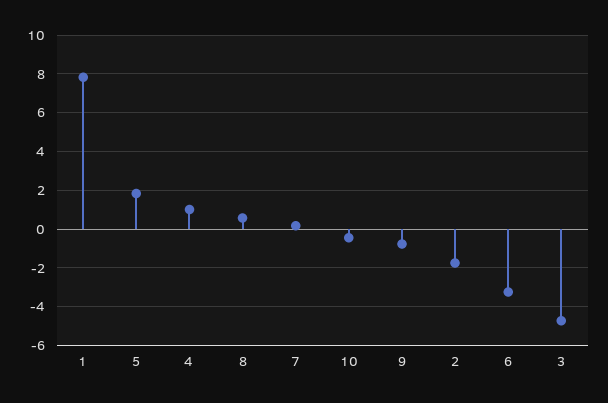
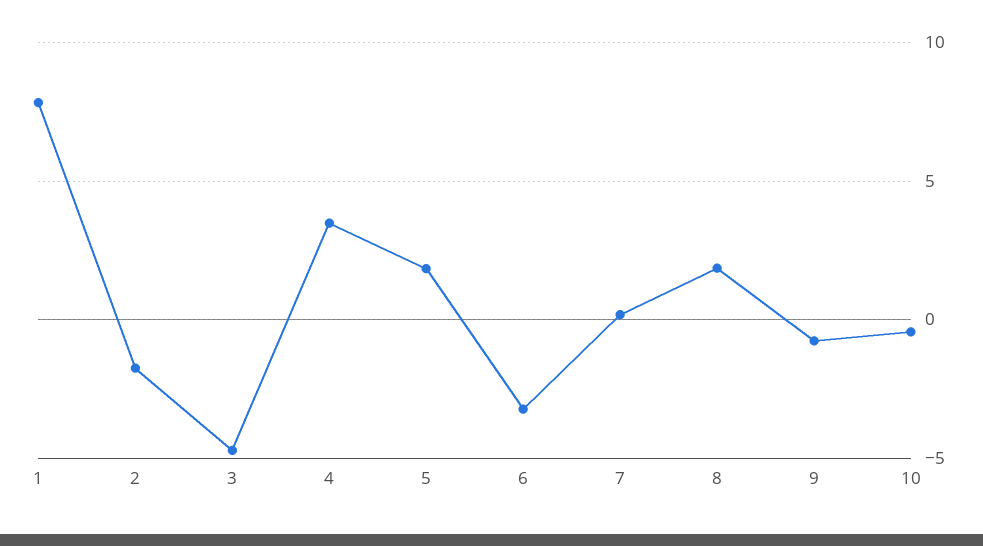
  {
    "1": 8,
    "5": 2,
-   "4": 1,
+   "4": 3.5,
-   "8": 0.5,
+   "8": 2,
    "7": 0,
    "10": -0.5,
    "9": -1,
    "2": -1.5,
    "6": -3,
    "3": -4.5
  }

